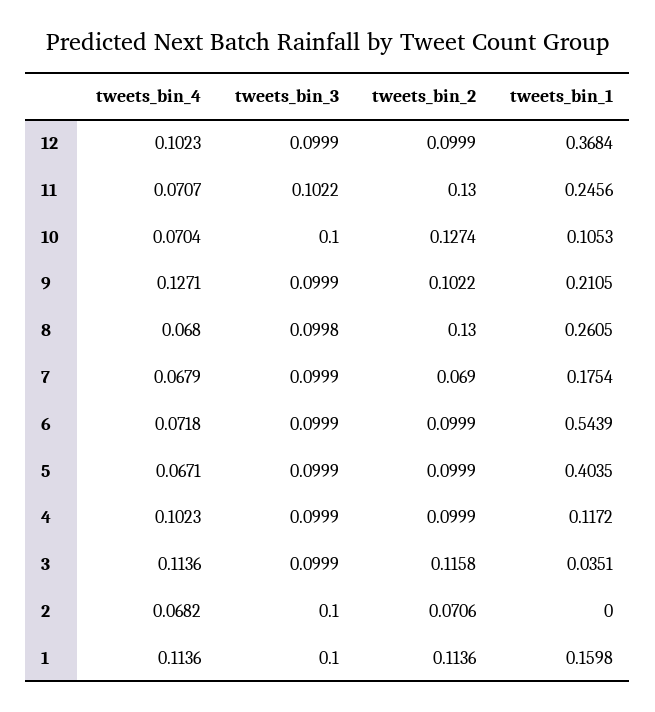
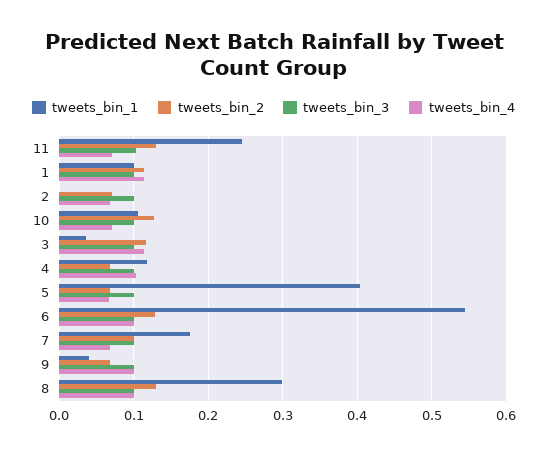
  {
    "tweets_bin_4": {
-     "12": 0.1023,
      "11": 0.0707,
      "10": 0.0704,
-     "9": 0.1271,
+     "9": 0.1,
-     "8": 0.068,
+     "8": 0.1,
      "7": 0.0679,
-     "6": 0.0718,
+     "6": 0.1,
      "5": 0.0671,
      "4": 0.1023,
      "3": 0.1136,
      "2": 0.0682,
      "1": 0.1136
    },
    "tweets_bin_3": {
-     "12": 0.0999,
      "11": 0.1022,
      "10": 0.1,
      "9": 0.0999,
      "8": 0.0998,
      "7": 0.0999,
      "6": 0.0999,
      "5": 0.0999,
      "4": 0.0999,
      "3": 0.0999,
      "2": 0.1,
      "1": 0.1
    },
    "tweets_bin_2": {
-     "12": 0.0999,
      "11": 0.13,
      "10": 0.1274,
-     "9": 0.1022,
+     "9": 0.07,
      "8": 0.13,
-     "7": 0.069,
+     "7": 0.1,
-     "6": 0.0999,
+     "6": 0.13,
-     "5": 0.0999,
+     "5": 0.07,
-     "4": 0.0999,
+     "4": 0.07,
      "3": 0.1158,
      "2": 0.0706,
      "1": 0.1136
    },
    "tweets_bin_1": {
-     "12": 0.3684,
      "11": 0.2456,
      "10": 0.1053,
-     "9": 0.2105,
+     "9": 0.04,
-     "8": 0.2605,
+     "8": 0.3,
      "7": 0.1754,
      "6": 0.5439,
      "5": 0.4035,
      "4": 0.1172,
      "3": 0.0351,
      "2": 0,
-     "1": 0.1598
+     "1": 0.1
    }
  }

